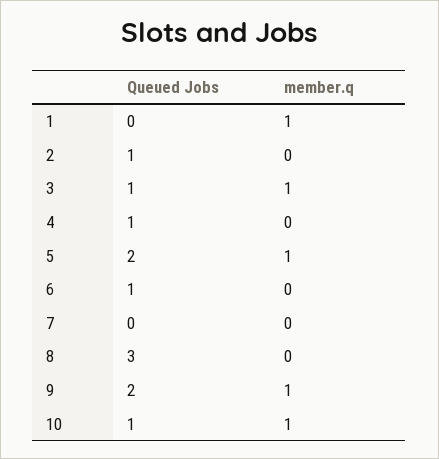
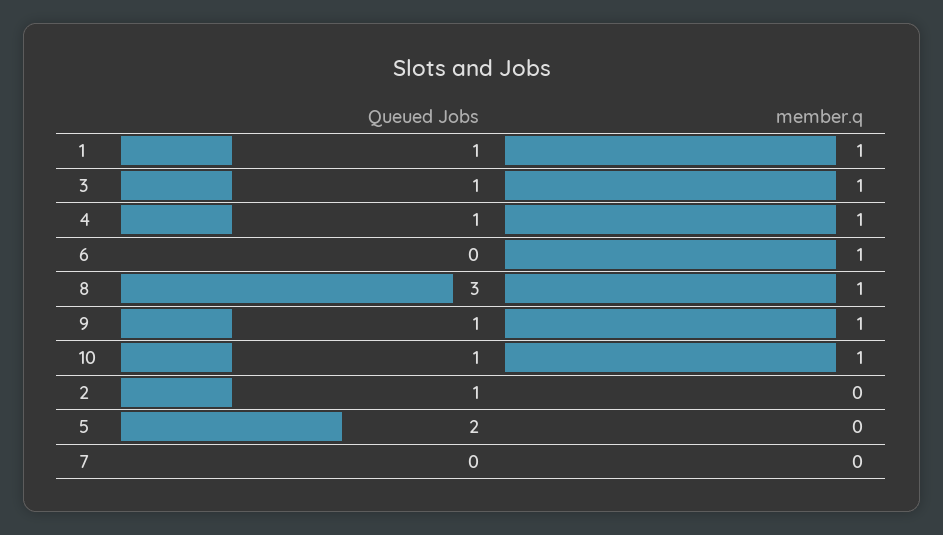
  {
    "Queued Jobs": {
-     "1": 0,
+     "1": 1,
      "2": 1,
      "3": 1,
      "4": 1,
      "5": 2,
-     "6": 1,
+     "6": 0,
      "7": 0,
      "8": 3,
-     "9": 2,
+     "9": 1,
      "10": 1
    },
    "member.q": {
      "1": 1,
      "2": 0,
      "3": 1,
-     "4": 0,
+     "4": 1,
-     "5": 1,
+     "5": 0,
-     "6": 0,
+     "6": 1,
      "7": 0,
-     "8": 0,
+     "8": 1,
      "9": 1,
      "10": 1
    }
  }

